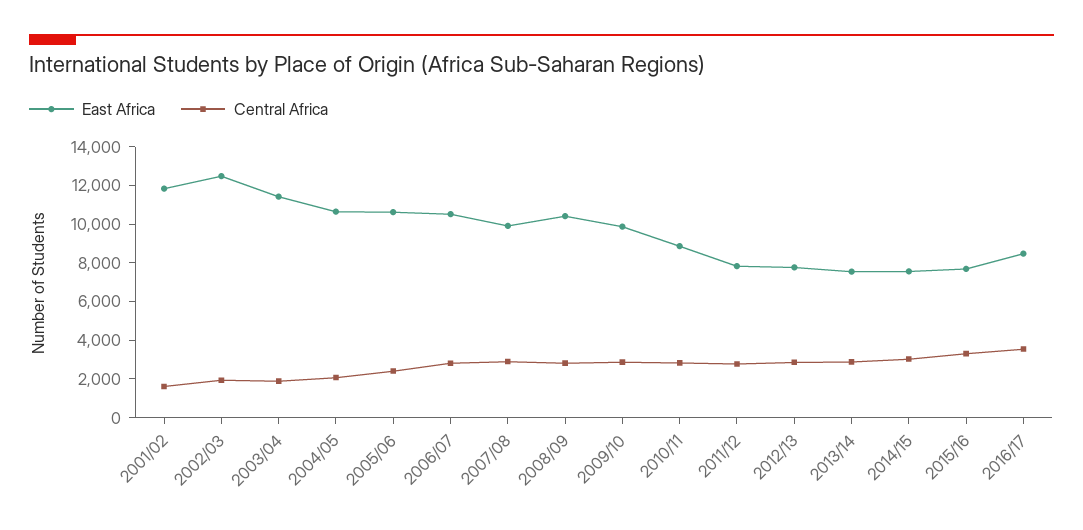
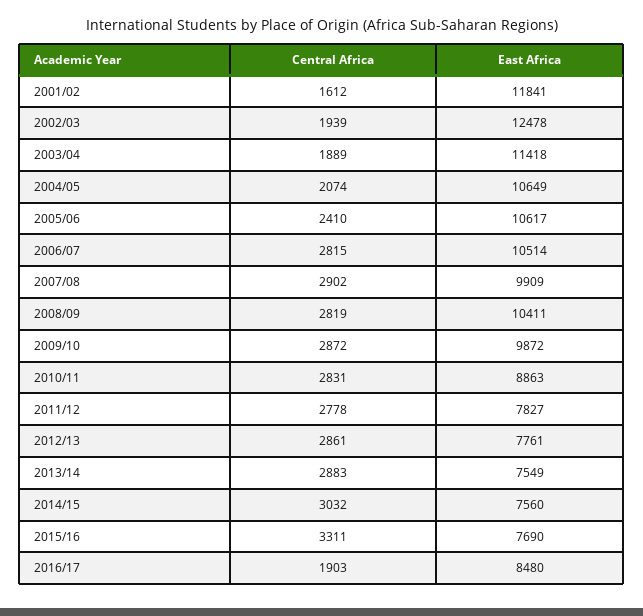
  {
    "East Africa": {
      "2001/02": 11841,
      "2002/03": 12478,
      "2003/04": 11418,
      "2004/05": 10649,
      "2005/06": 10617,
      "2006/07": 10514,
      "2007/08": 9909,
      "2008/09": 10411,
      "2009/10": 9872,
      "2010/11": 8863,
      "2011/12": 7827,
      "2012/13": 7761,
      "2013/14": 7549,
      "2014/15": 7560,
      "2015/16": 7690,
      "2016/17": 8480
    },
    "Central Africa": {
      "2001/02": 1612,
      "2002/03": 1939,
      "2003/04": 1889,
      "2004/05": 2074,
      "2005/06": 2410,
      "2006/07": 2815,
      "2007/08": 2902,
      "2008/09": 2819,
      "2009/10": 2872,
      "2010/11": 2831,
      "2011/12": 2778,
      "2012/13": 2861,
      "2013/14": 2883,
      "2014/15": 3032,
      "2015/16": 3311,
-     "2016/17": 3500
+     "2016/17": 1903
    }
  }

